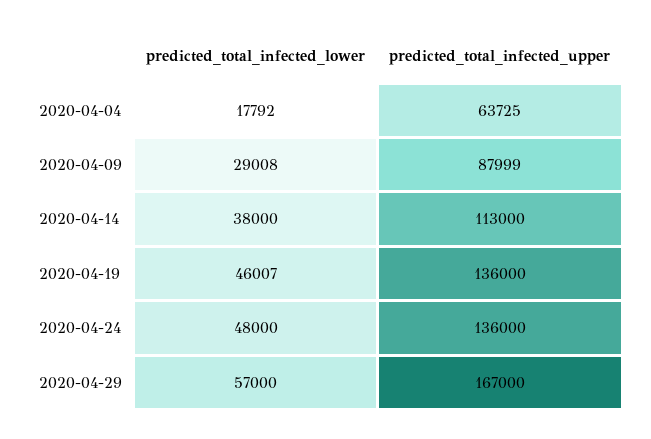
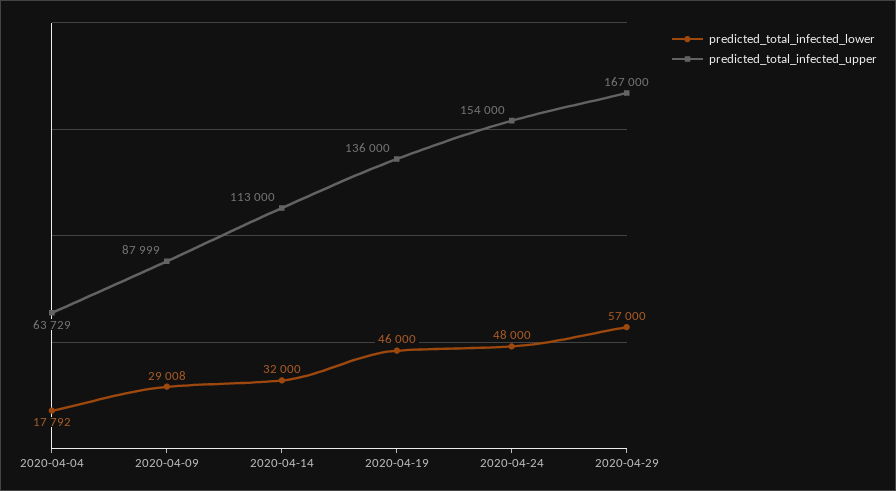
  {
    "predicted_total_infected_lower": {
      "2020-04-04": 17792,
      "2020-04-09": 29008,
-     "2020-04-14": 38000,
+     "2020-04-14": 32000,
-     "2020-04-19": 46007,
+     "2020-04-19": 46000,
      "2020-04-24": 48000,
      "2020-04-29": 57000
    },
    "predicted_total_infected_upper": {
-     "2020-04-04": 63725,
+     "2020-04-04": 63729,
      "2020-04-09": 87999,
      "2020-04-14": 113000,
      "2020-04-19": 136000,
-     "2020-04-24": 136000,
+     "2020-04-24": 154000,
      "2020-04-29": 167000
    }
  }

